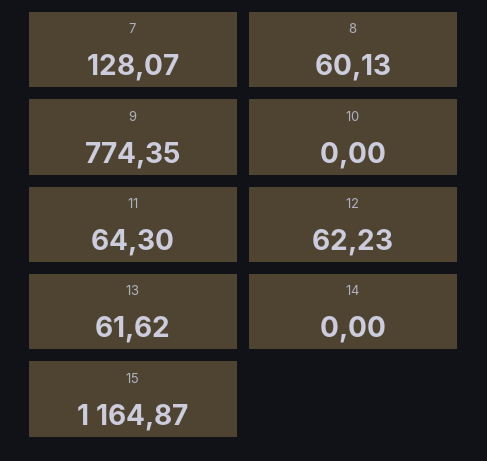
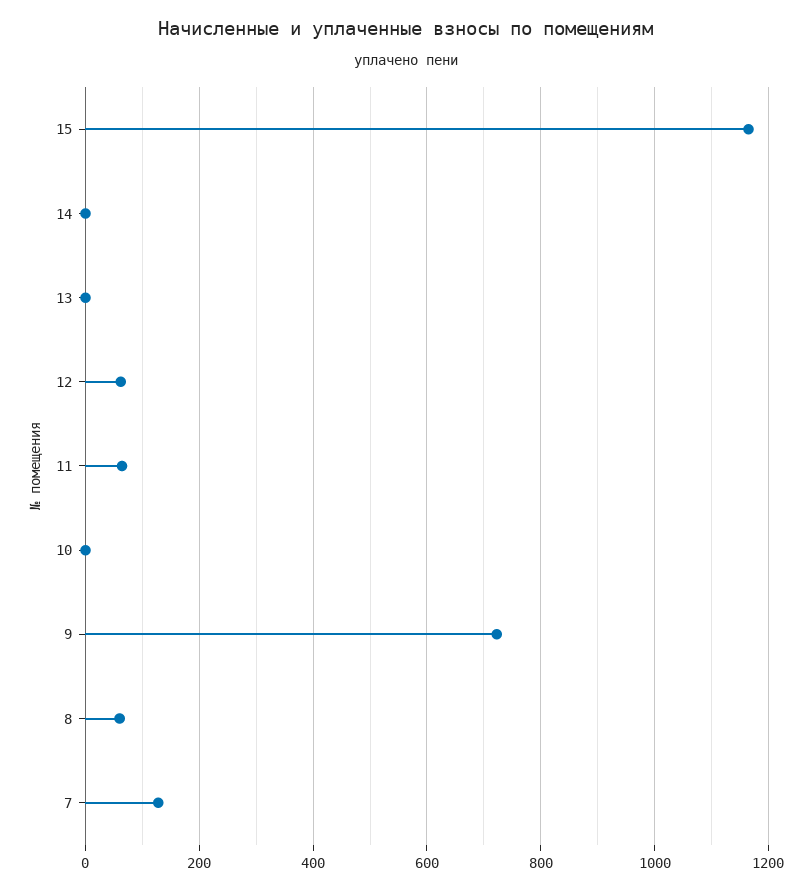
  {
    "7": 128.07,
    "8": 60.13,
-   "9": 774.35,
+   "9": 720,
    "10": 0,
    "11": 64.3,
    "12": 62.23,
-   "13": 61.62,
+   "13": 0,
    "14": 0,
    "15": 1164.87
  }

